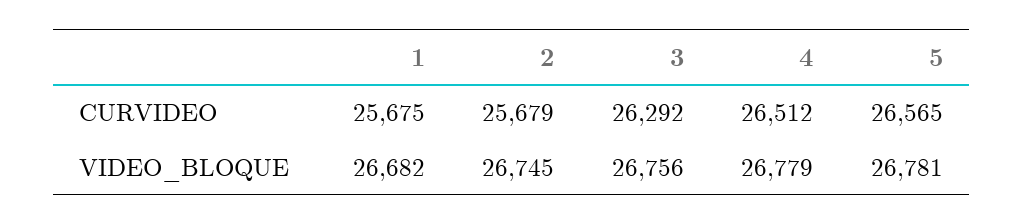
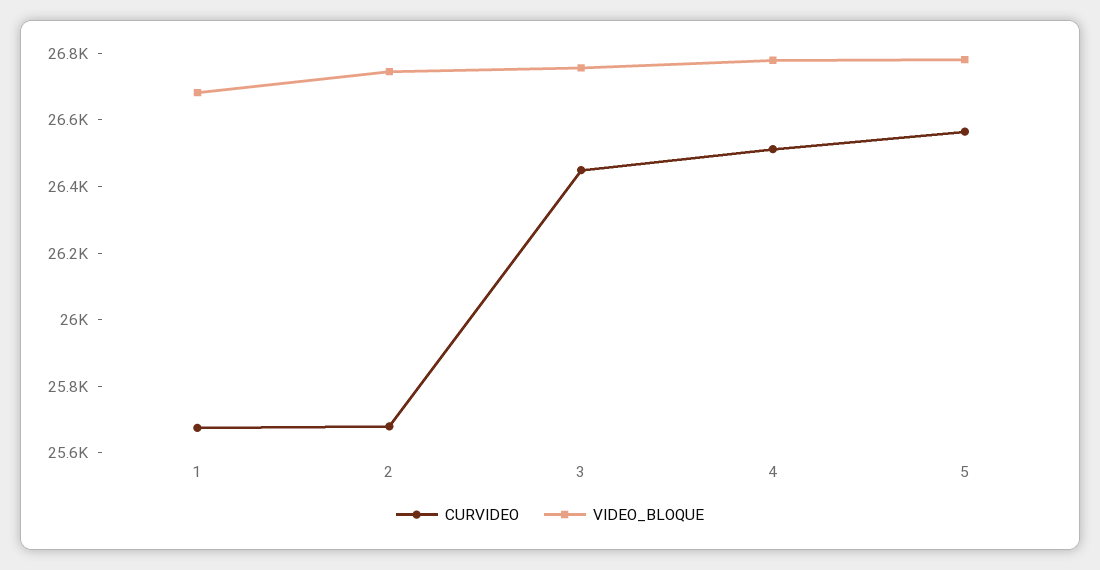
  {
    "CURVIDEO": {
      "1": 25675,
      "2": 25679,
-     "3": 26292,
+     "3": 26450,
      "4": 26512,
      "5": 26565
    },
    "VIDEO_BLOQUE": {
      "1": 26682,
      "2": 26745,
      "3": 26756,
      "4": 26779,
      "5": 26781
    }
  }

